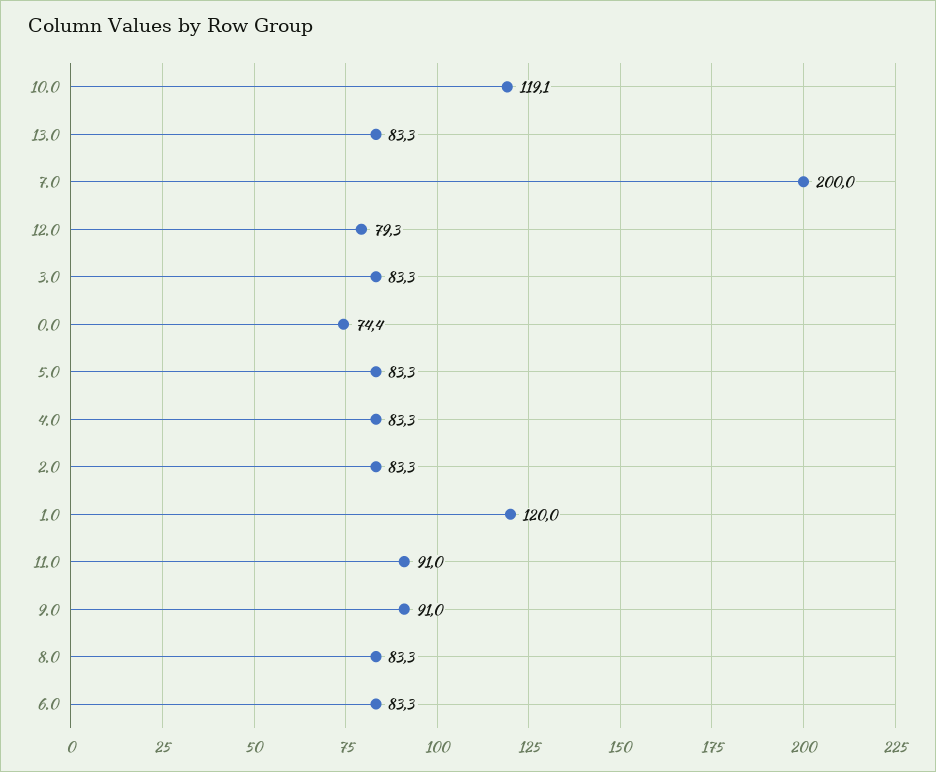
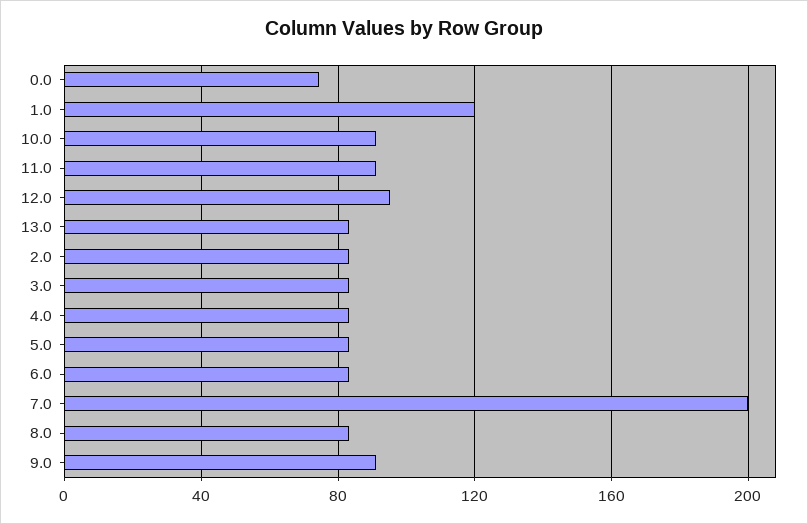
  {
-   "10.0": 119.1,
+   "10.0": 90,
    "13.0": 83.3,
    "7.0": 200,
-   "12.0": 79.3,
+   "12.0": 95,
    "3.0": 83.3,
    "0.0": 74.4,
    "5.0": 83.3,
    "4.0": 83.3,
    "2.0": 83.3,
    "1.0": 120,
    "11.0": 91,
    "9.0": 91,
    "8.0": 83.3,
    "6.0": 83.3
  }

